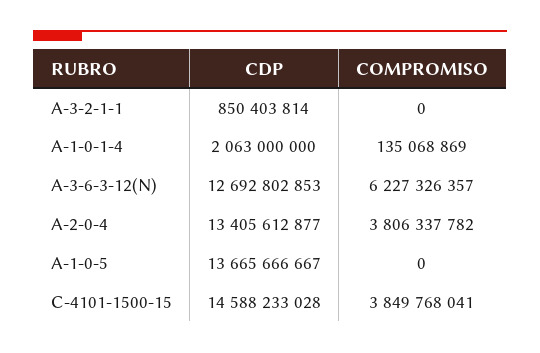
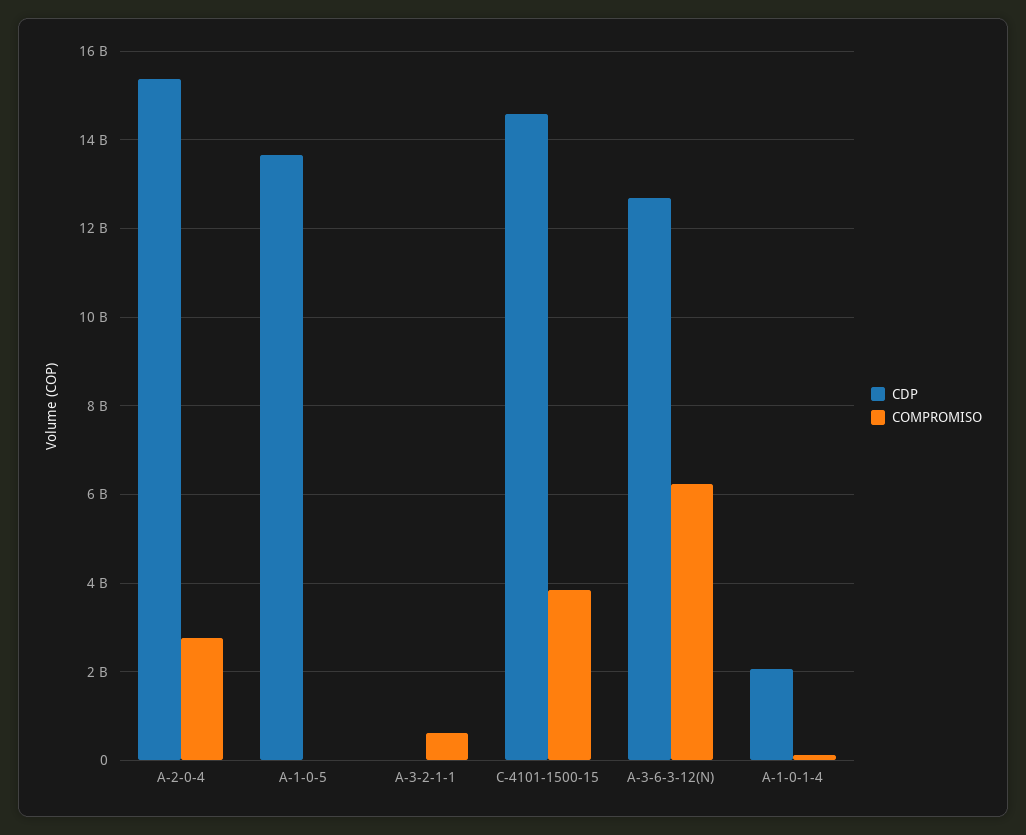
  {
    "CDP": {
-     "A-3-2-1-1": 850403814,
+     "A-3-2-1-1": 0,
      "A-1-0-1-4": 2063000000,
      "A-3-6-3-12(N)": 12692802853,
-     "A-2-0-4": 13405612877,
+     "A-2-0-4": 15400000000,
      "A-1-0-5": 13665666667,
      "C-4101-1500-15": 14588233028
    },
    "COMPROMISO": {
-     "A-3-2-1-1": 0,
+     "A-3-2-1-1": 600000000,
      "A-1-0-1-4": 135068869,
      "A-3-6-3-12(N)": 6227326357,
-     "A-2-0-4": 3806337782,
+     "A-2-0-4": 2800000000,
      "A-1-0-5": 0,
      "C-4101-1500-15": 3849768041
    }
  }

